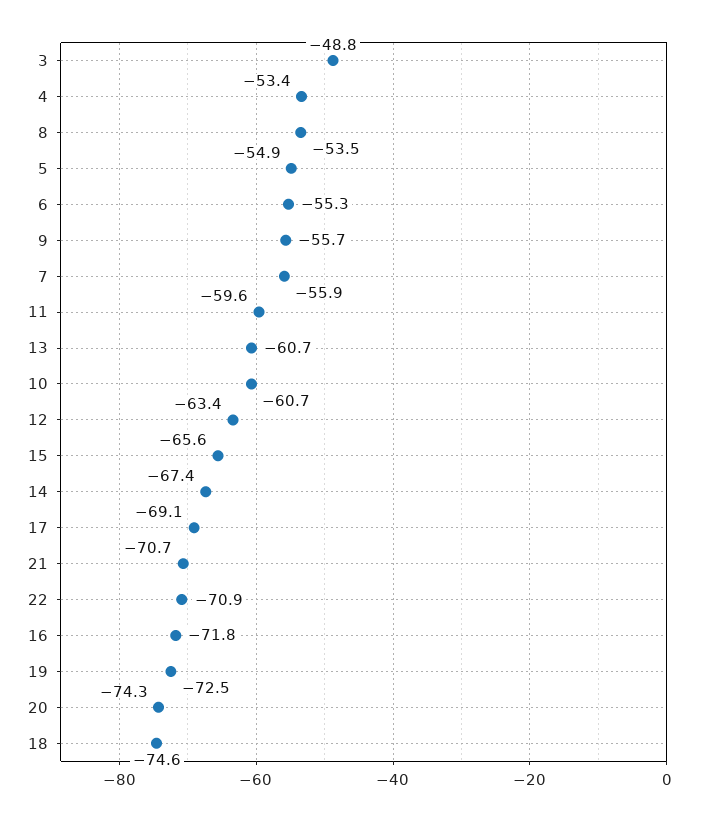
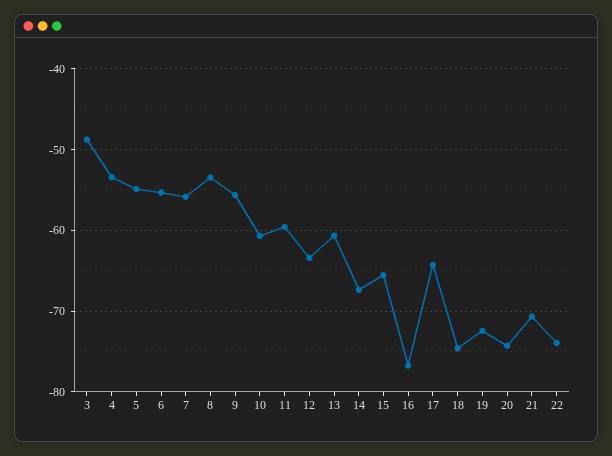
  {
    "3": -48.8,
    "4": -53.4,
    "8": -53.5,
    "5": -54.9,
    "6": -55.3,
    "9": -55.7,
    "7": -55.9,
    "11": -59.6,
    "13": -60.7,
    "10": -60.7,
    "12": -63.4,
    "15": -65.6,
    "14": -67.4,
-   "17": -69.1,
+   "17": -64,
    "21": -70.7,
-   "22": -70.9,
+   "22": -74,
-   "16": -71.8,
+   "16": -77,
    "19": -72.5,
    "20": -74.3,
    "18": -74.6
  }

